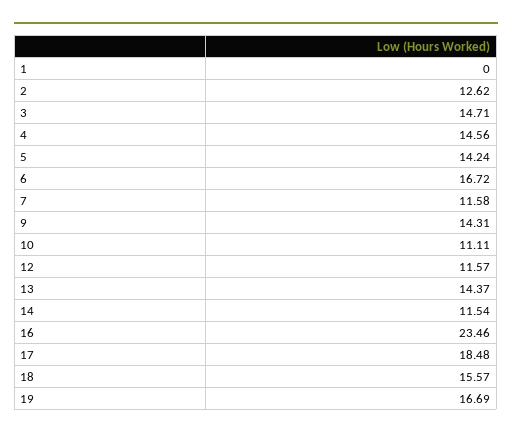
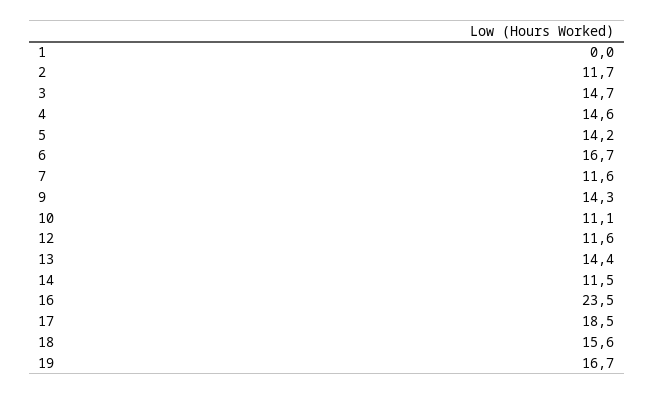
  {
    "1": 0,
-   "2": 12.62,
+   "2": 11.7,
    "3": 14.71,
    "4": 14.56,
    "5": 14.24,
    "6": 16.72,
    "7": 11.58,
    "9": 14.31,
    "10": 11.11,
    "12": 11.57,
    "13": 14.37,
    "14": 11.54,
    "16": 23.46,
    "17": 18.48,
    "18": 15.57,
    "19": 16.69
  }

